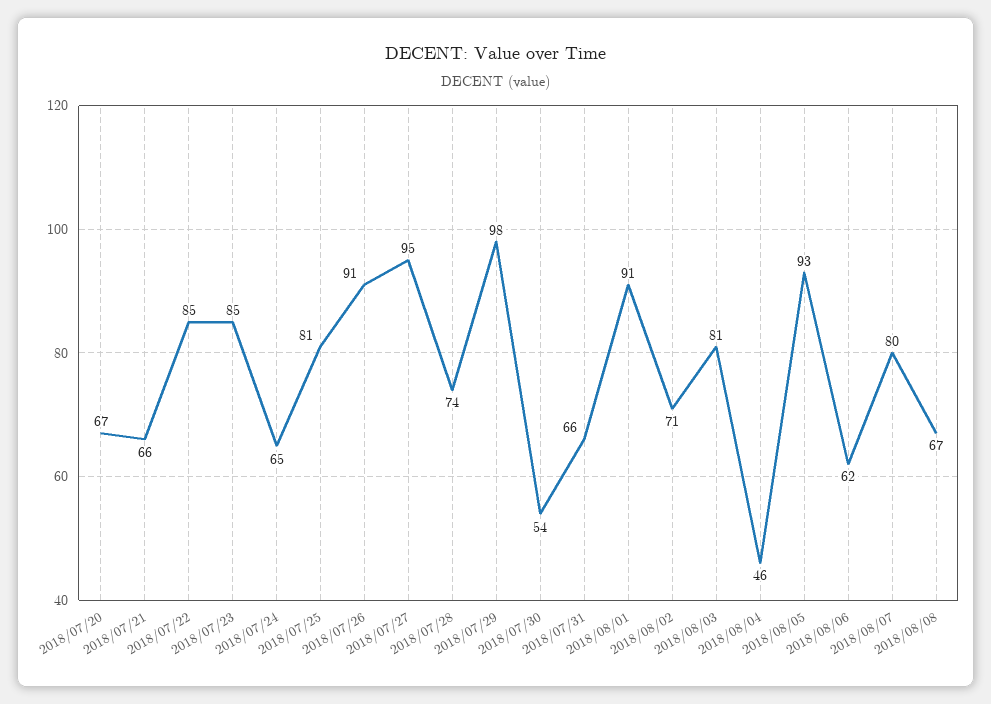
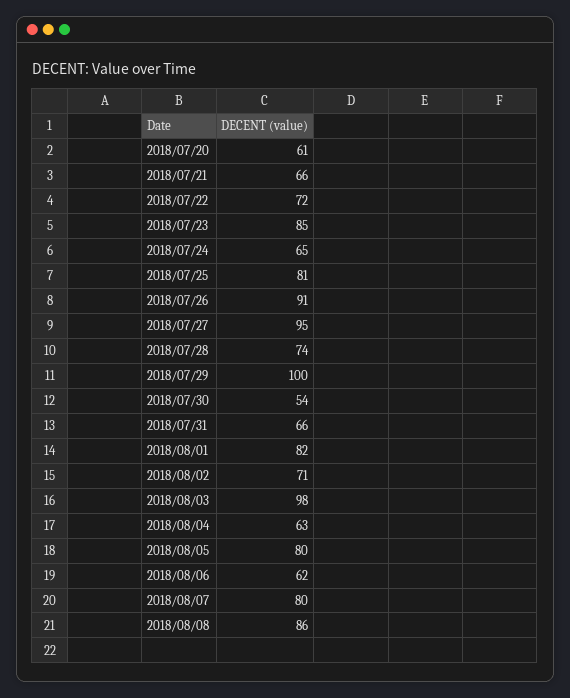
  {
-   "2018/07/20": 67,
+   "2018/07/20": 61,
    "2018/07/21": 66,
-   "2018/07/22": 85,
+   "2018/07/22": 72,
    "2018/07/23": 85,
    "2018/07/24": 65,
    "2018/07/25": 81,
    "2018/07/26": 91,
    "2018/07/27": 95,
    "2018/07/28": 74,
-   "2018/07/29": 98,
+   "2018/07/29": 100,
    "2018/07/30": 54,
    "2018/07/31": 66,
-   "2018/08/01": 91,
+   "2018/08/01": 82,
    "2018/08/02": 71,
-   "2018/08/03": 81,
+   "2018/08/03": 98,
-   "2018/08/04": 46,
+   "2018/08/04": 63,
-   "2018/08/05": 93,
+   "2018/08/05": 80,
    "2018/08/06": 62,
    "2018/08/07": 80,
-   "2018/08/08": 67
+   "2018/08/08": 86
  }

